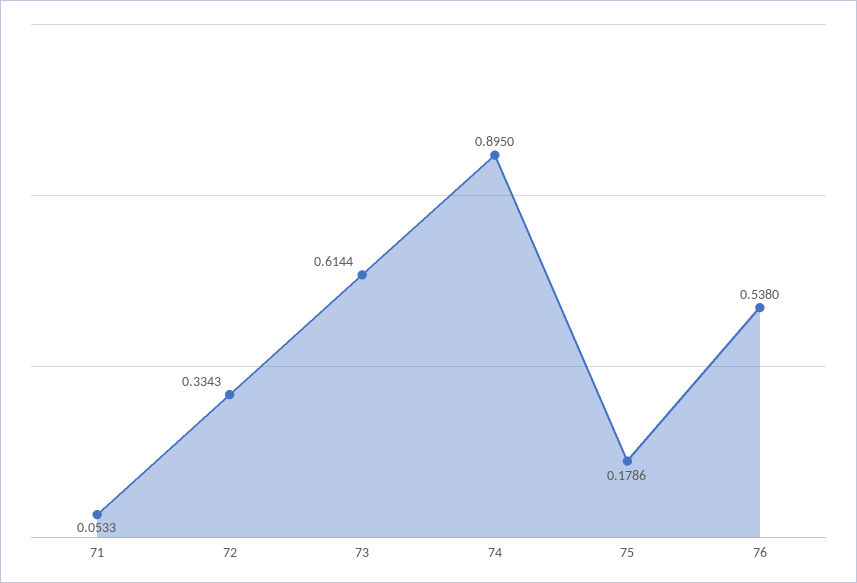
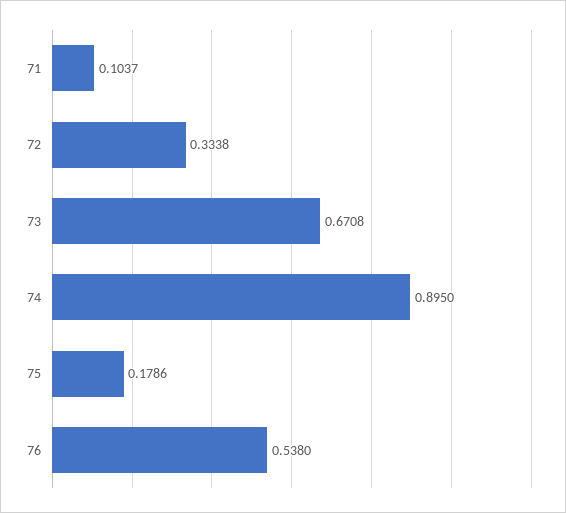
  {
-   "71": 0.0533,
+   "71": 0.1037,
-   "72": 0.3343,
+   "72": 0.3338,
-   "73": 0.6144,
+   "73": 0.6708,
    "74": 0.895,
    "75": 0.1786,
    "76": 0.538
  }

